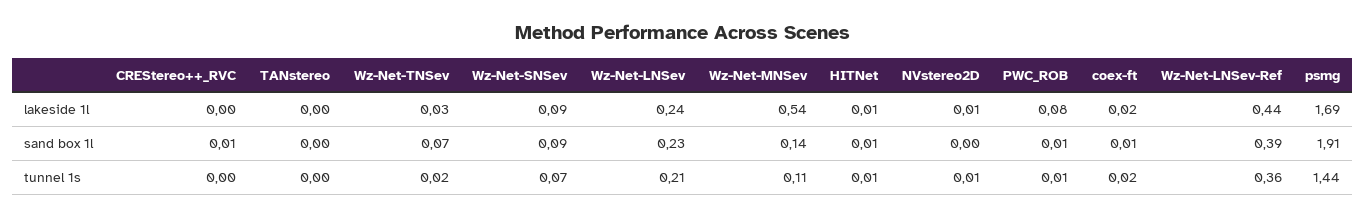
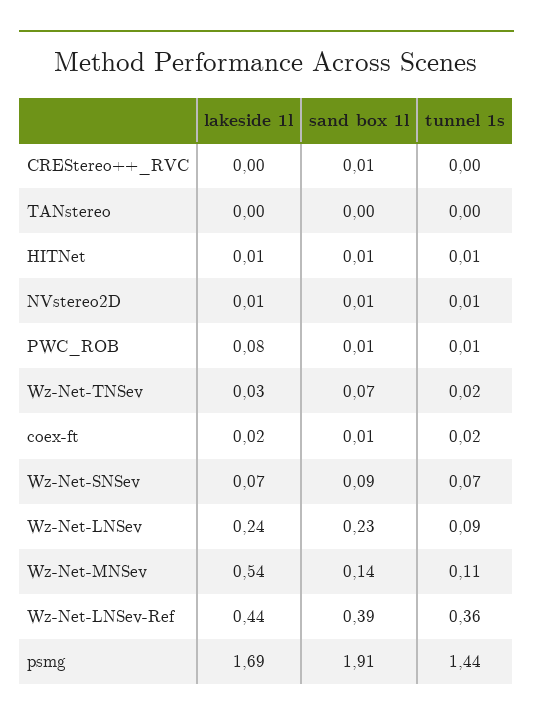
  {
    "CREStereo++_RVC": {
      "lakeside 1l": 0,
      "sand box 1l": 0.01,
      "tunnel 1s": 0
    },
    "TANstereo": {
      "lakeside 1l": 0,
      "sand box 1l": 0,
      "tunnel 1s": 0
    },
    "Wz-Net-TNSev": {
      "lakeside 1l": 0.03,
      "sand box 1l": 0.07,
      "tunnel 1s": 0.02
    },
    "Wz-Net-SNSev": {
-     "lakeside 1l": 0.09,
+     "lakeside 1l": 0.07,
      "sand box 1l": 0.09,
      "tunnel 1s": 0.07
    },
    "Wz-Net-LNSev": {
      "lakeside 1l": 0.24,
      "sand box 1l": 0.23,
-     "tunnel 1s": 0.21
+     "tunnel 1s": 0.09
    },
    "Wz-Net-MNSev": {
      "lakeside 1l": 0.54,
      "sand box 1l": 0.14,
      "tunnel 1s": 0.11
    },
    "HITNet": {
      "lakeside 1l": 0.01,
      "sand box 1l": 0.01,
      "tunnel 1s": 0.01
    },
    "NVstereo2D": {
      "lakeside 1l": 0.01,
-     "sand box 1l": 0,
+     "sand box 1l": 0.01,
      "tunnel 1s": 0.01
    },
    "PWC_ROB": {
      "lakeside 1l": 0.08,
      "sand box 1l": 0.01,
      "tunnel 1s": 0.01
    },
    "coex-ft": {
      "lakeside 1l": 0.02,
      "sand box 1l": 0.01,
      "tunnel 1s": 0.02
    },
    "Wz-Net-LNSev-Ref": {
      "lakeside 1l": 0.44,
      "sand box 1l": 0.39,
      "tunnel 1s": 0.36
    },
    "psmg": {
      "lakeside 1l": 1.69,
      "sand box 1l": 1.91,
      "tunnel 1s": 1.44
    }
  }

